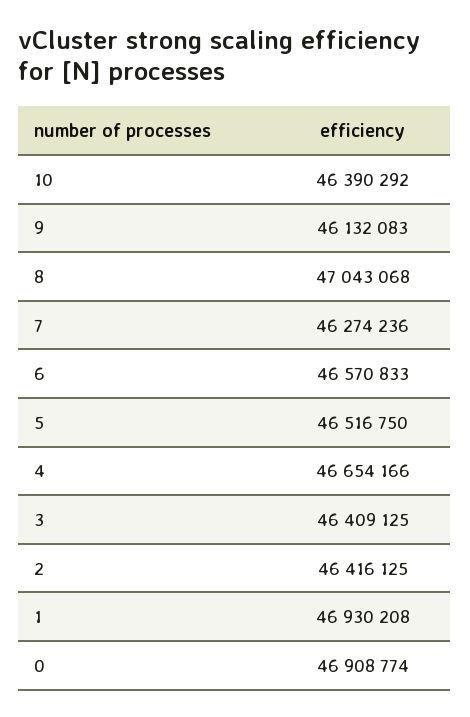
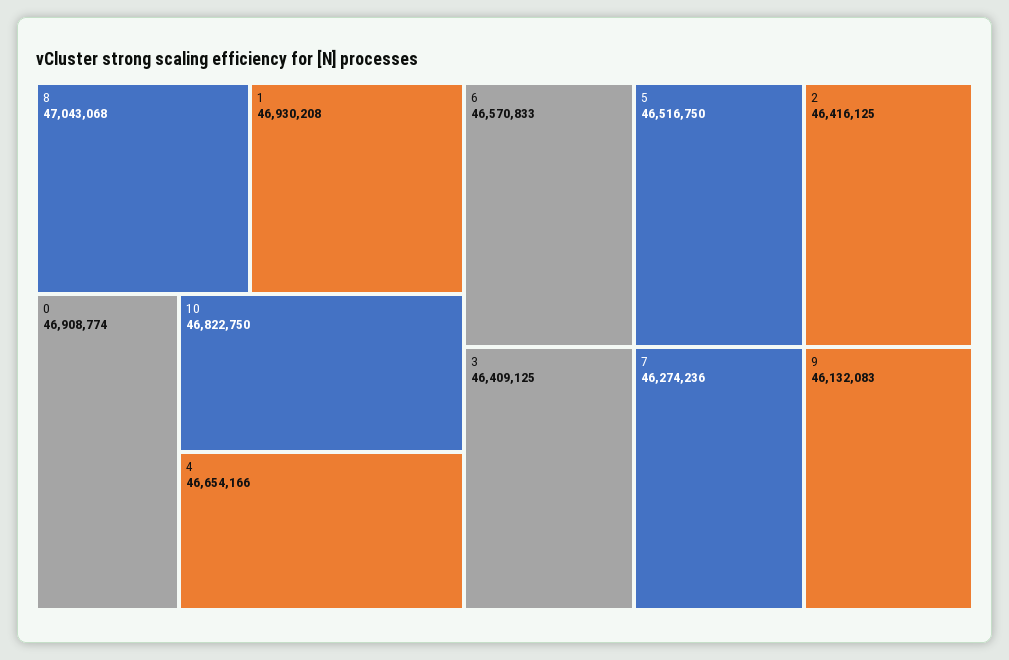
  {
-   "10": 46390292,
+   "10": 46822750,
    "9": 46132083,
    "8": 47043068,
    "7": 46274236,
    "6": 46570833,
    "5": 46516750,
    "4": 46654166,
    "3": 46409125,
    "2": 46416125,
    "1": 46930208,
    "0": 46908774
  }

